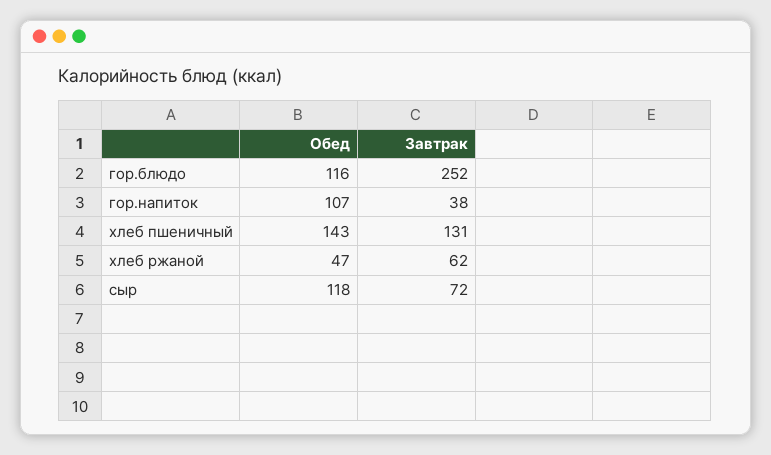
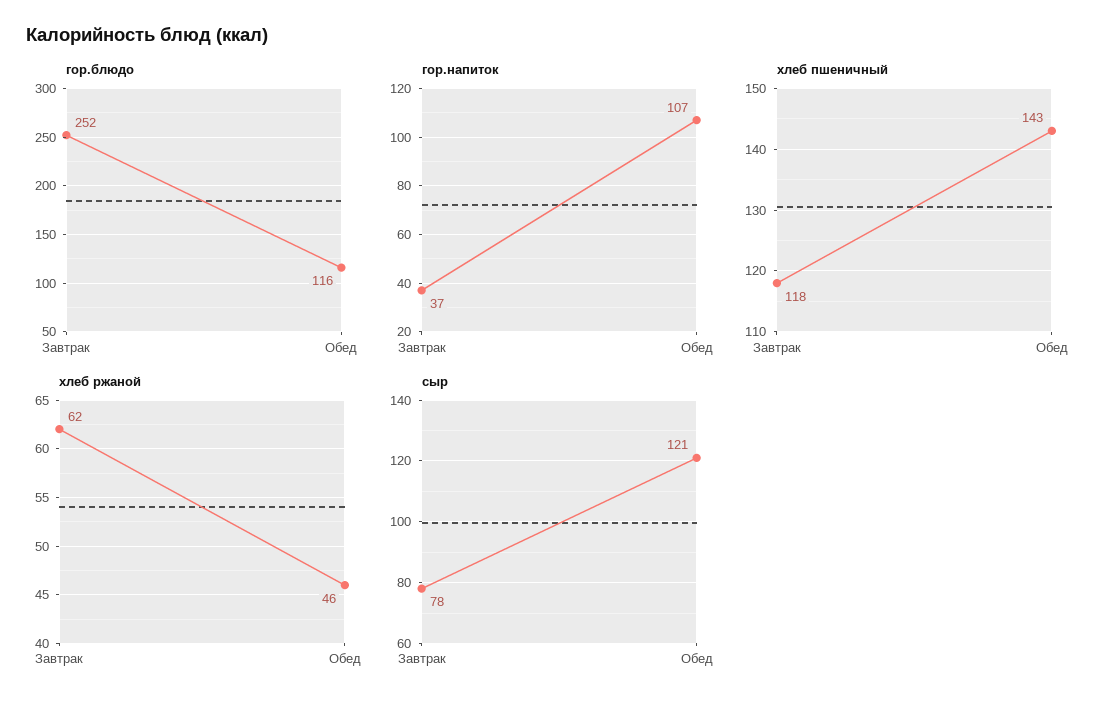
  {
    "гор.блюдо": {
      "Обед": 116,
      "Завтрак": 252
    },
    "гор.напиток": {
      "Обед": 107,
-     "Завтрак": 38
+     "Завтрак": 37
    },
    "хлеб пшеничный": {
      "Обед": 143,
-     "Завтрак": 131
+     "Завтрак": 118
    },
    "хлеб ржаной": {
-     "Обед": 47,
+     "Обед": 46,
      "Завтрак": 62
    },
    "сыр": {
-     "Обед": 118,
+     "Обед": 121,
-     "Завтрак": 72
+     "Завтрак": 78
    }
  }

